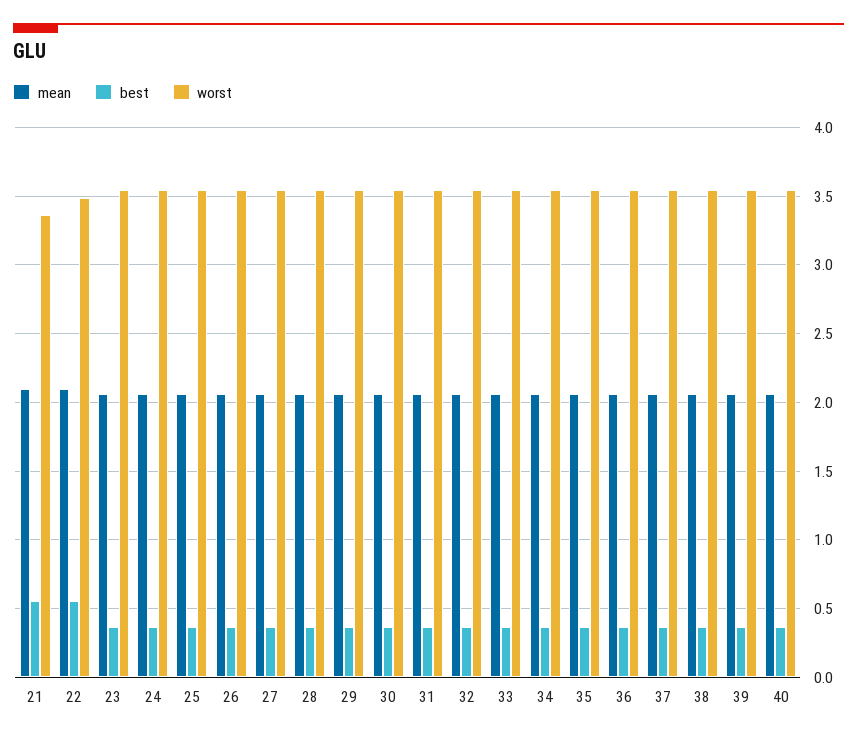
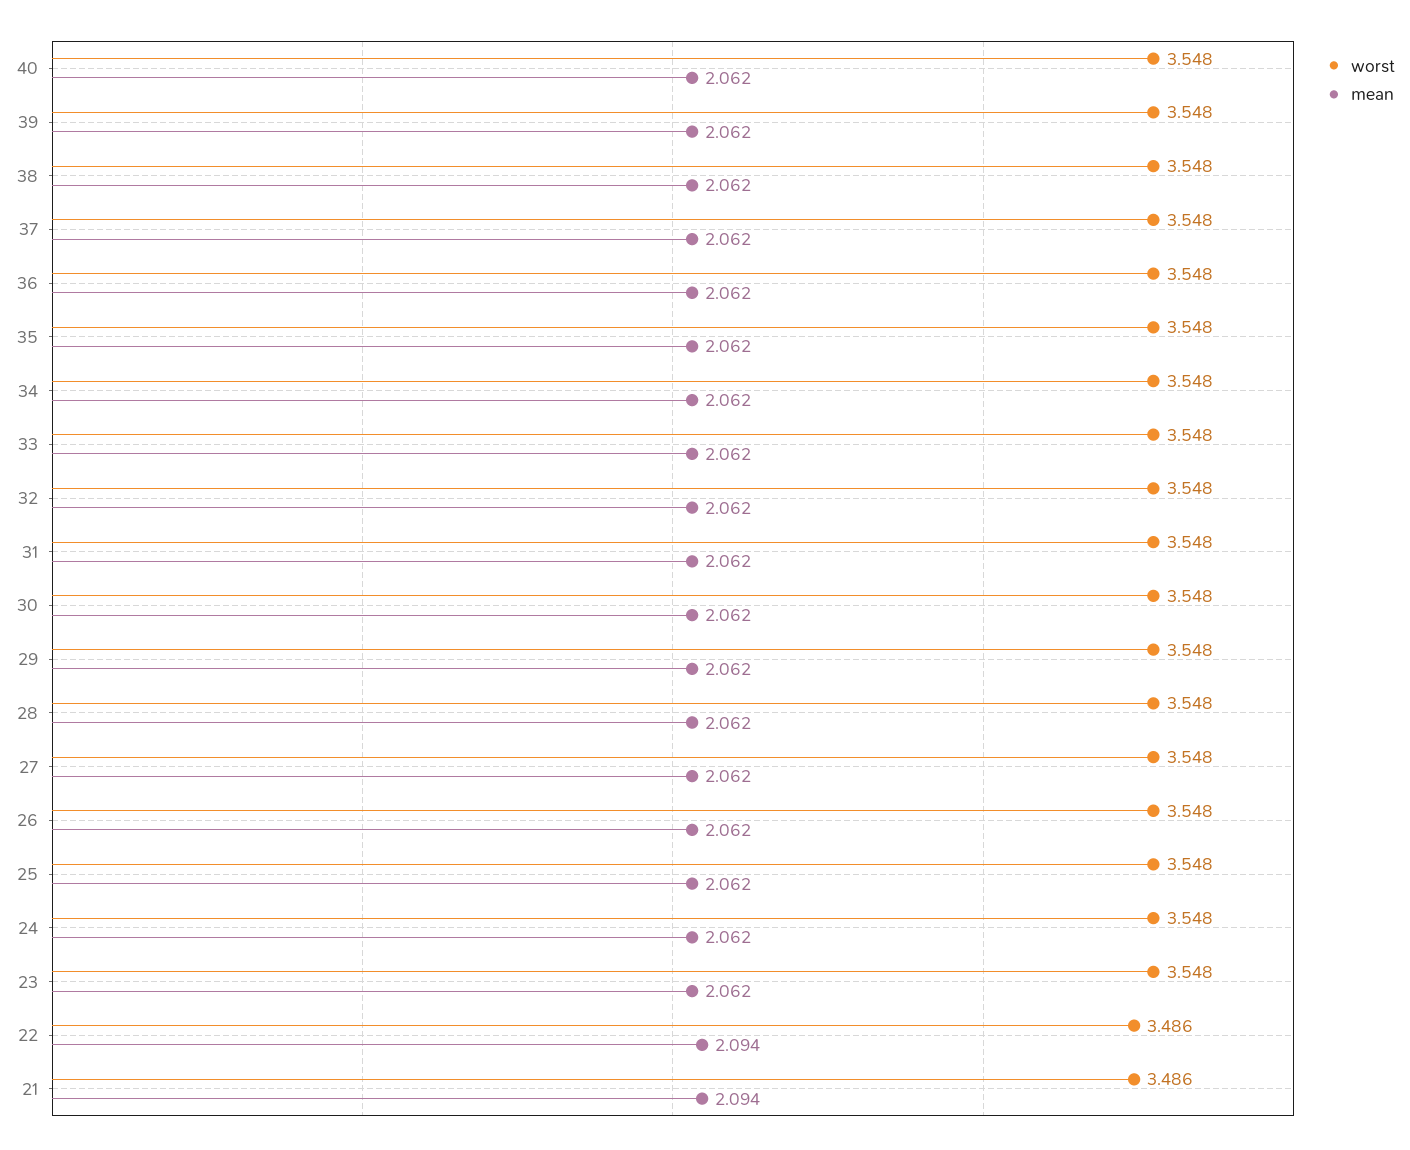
  {
    "mean": {
      "21": 2.094,
      "22": 2.094,
      "23": 2.062,
      "24": 2.062,
      "25": 2.062,
      "26": 2.062,
      "27": 2.062,
      "28": 2.062,
      "29": 2.062,
      "30": 2.062,
      "31": 2.062,
      "32": 2.062,
      "33": 2.062,
      "34": 2.062,
      "35": 2.062,
      "36": 2.062,
      "37": 2.062,
      "38": 2.062,
      "39": 2.062,
      "40": 2.062
    },
-   "best": {
-     "21": 0.55,
-     "22": 0.55,
-     "23": 0.35,
-     "24": 0.35,
-     "25": 0.35,
-     "26": 0.35,
-     "27": 0.35,
-     "28": 0.35,
-     "29": 0.35,
-     "30": 0.35,
-     "31": 0.35,
-     "32": 0.35,
-     "33": 0.35,
-     "34": 0.35,
-     "35": 0.35,
-     "36": 0.35,
-     "37": 0.35,
-     "38": 0.35,
-     "39": 0.35,
-     "40": 0.35
-   },
    "worst": {
-     "21": 3.35,
+     "21": 3.486,
      "22": 3.486,
      "23": 3.548,
      "24": 3.548,
      "25": 3.548,
      "26": 3.548,
      "27": 3.548,
      "28": 3.548,
      "29": 3.548,
      "30": 3.548,
      "31": 3.548,
      "32": 3.548,
      "33": 3.548,
      "34": 3.548,
      "35": 3.548,
      "36": 3.548,
      "37": 3.548,
      "38": 3.548,
      "39": 3.548,
      "40": 3.548
    }
  }

